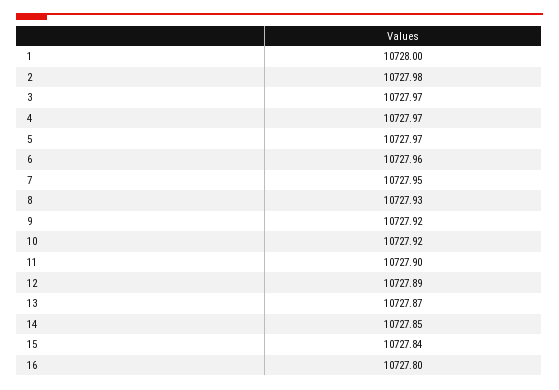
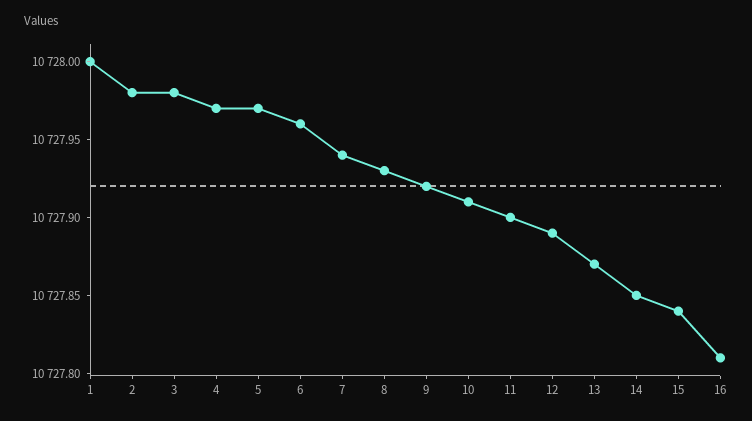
  {
    "1": 10728,
    "2": 10727.98,
-   "3": 10727.97,
+   "3": 10727.98,
    "4": 10727.97,
    "5": 10727.97,
    "6": 10727.96,
-   "7": 10727.95,
+   "7": 10727.94,
    "8": 10727.93,
    "9": 10727.92,
-   "10": 10727.92,
+   "10": 10727.91,
    "11": 10727.9,
    "12": 10727.89,
    "13": 10727.87,
    "14": 10727.85,
    "15": 10727.84,
-   "16": 10727.8
+   "16": 10727.81
  }

